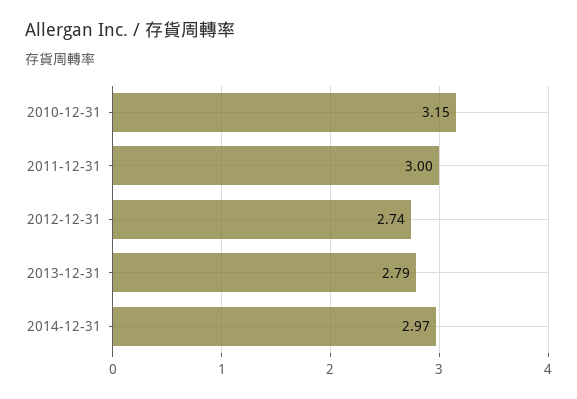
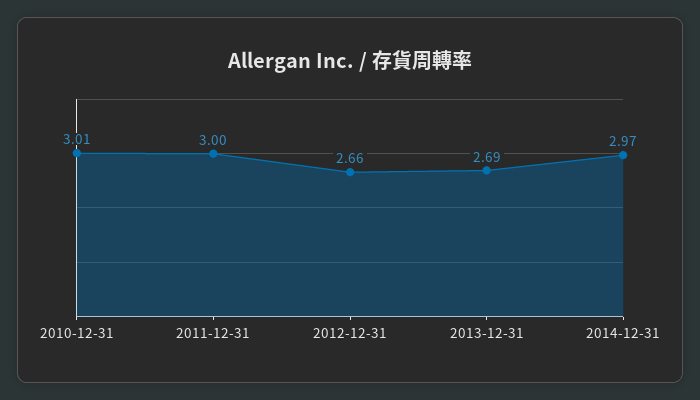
  {
-   "2010-12-31": 3.15,
+   "2010-12-31": 3.01,
    "2011-12-31": 3,
-   "2012-12-31": 2.74,
+   "2012-12-31": 2.66,
-   "2013-12-31": 2.79,
+   "2013-12-31": 2.69,
    "2014-12-31": 2.97
  }

